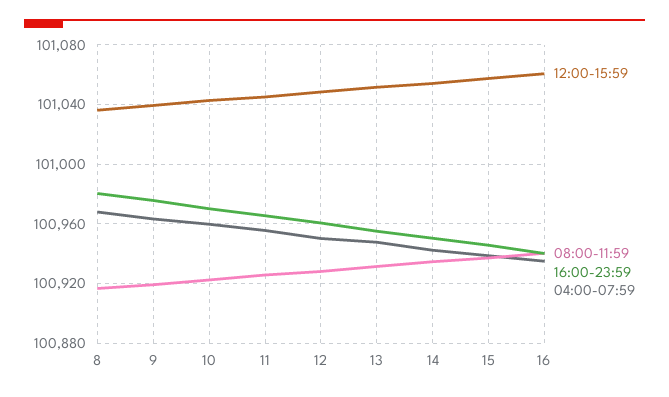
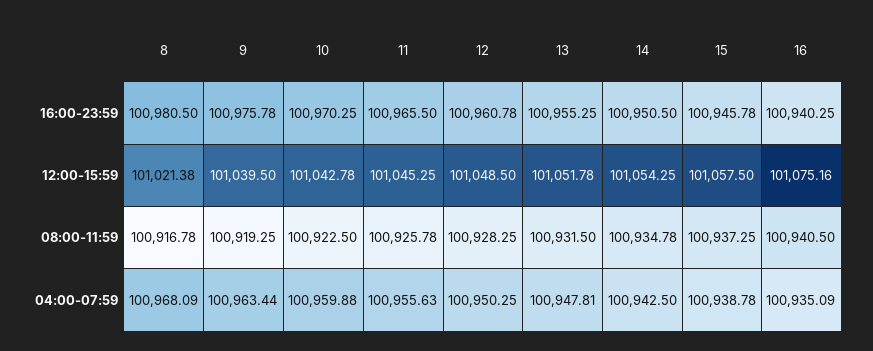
  {
    "12:00-15:59": {
-     "8": 101035,
+     "8": 101021.38,
      "9": 101039.5,
      "10": 101042.78,
      "11": 101045.25,
      "12": 101048.5,
      "13": 101051.78,
      "14": 101054.25,
      "15": 101057.5,
-     "16": 101060
+     "16": 101075.16
    },
    "08:00-11:59": {
      "8": 100916.78,
      "9": 100919.25,
      "10": 100922.5,
      "11": 100925.78,
      "12": 100928.25,
      "13": 100931.5,
      "14": 100934.78,
      "15": 100937.25,
      "16": 100940.5
    },
    "16:00-23:59": {
      "8": 100980.5,
      "9": 100975.78,
      "10": 100970.25,
      "11": 100965.5,
      "12": 100960.78,
      "13": 100955.25,
      "14": 100950.5,
      "15": 100945.78,
      "16": 100940.25
    },
    "04:00-07:59": {
      "8": 100968.09,
      "9": 100963.44,
      "10": 100959.88,
      "11": 100955.63,
      "12": 100950.25,
      "13": 100947.81,
      "14": 100942.5,
      "15": 100938.78,
      "16": 100935.09
    }
  }

